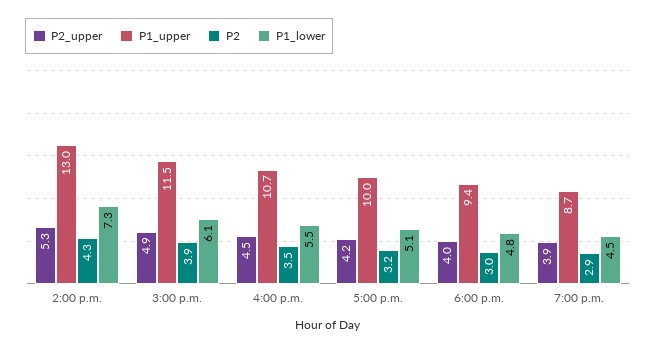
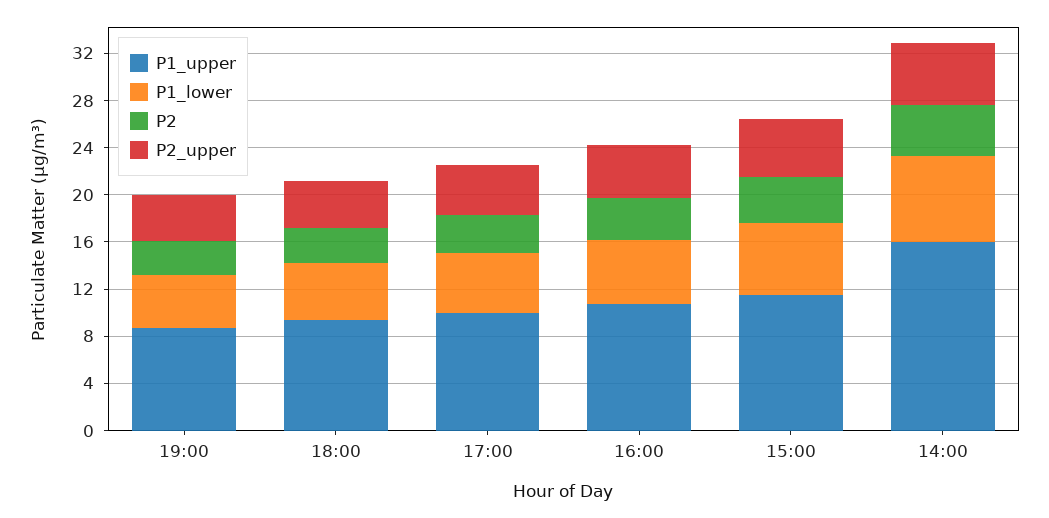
  {
    "P2_upper": {
      "2:00 p.m.": 5.3,
      "3:00 p.m.": 4.9,
      "4:00 p.m.": 4.5,
      "5:00 p.m.": 4.2,
      "6:00 p.m.": 4,
      "7:00 p.m.": 3.9
    },
    "P1_upper": {
-     "2:00 p.m.": 13,
+     "2:00 p.m.": 16,
      "3:00 p.m.": 11.5,
      "4:00 p.m.": 10.7,
      "5:00 p.m.": 10,
      "6:00 p.m.": 9.4,
      "7:00 p.m.": 8.7
    },
    "P2": {
      "2:00 p.m.": 4.3,
      "3:00 p.m.": 3.9,
      "4:00 p.m.": 3.5,
      "5:00 p.m.": 3.2,
      "6:00 p.m.": 3,
      "7:00 p.m.": 2.9
    },
    "P1_lower": {
      "2:00 p.m.": 7.3,
      "3:00 p.m.": 6.1,
      "4:00 p.m.": 5.5,
      "5:00 p.m.": 5.1,
      "6:00 p.m.": 4.8,
      "7:00 p.m.": 4.5
    }
  }

